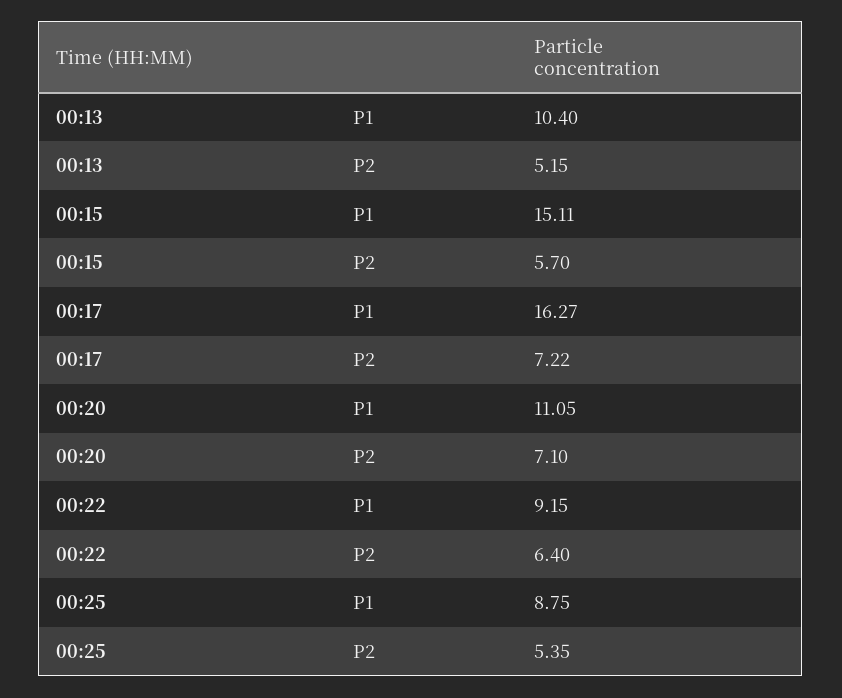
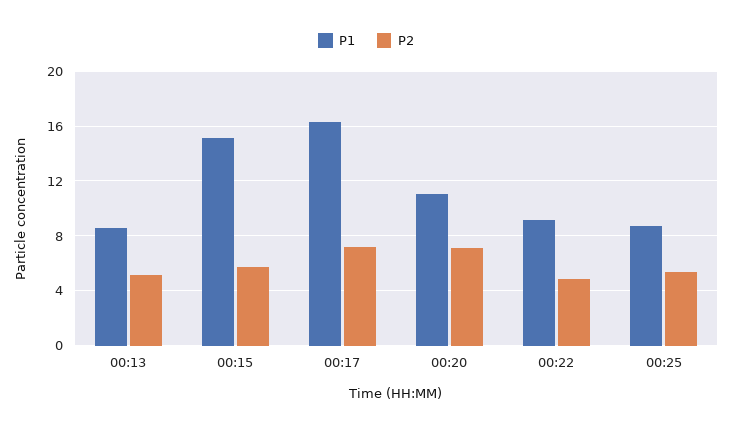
  {
    "P1": {
-     "00:13": 10.4,
+     "00:13": 8.5,
      "00:15": 15.11,
      "00:17": 16.27,
      "00:20": 11.05,
      "00:22": 9.15,
      "00:25": 8.75
    },
    "P2": {
      "00:13": 5.15,
      "00:15": 5.7,
      "00:17": 7.22,
      "00:20": 7.1,
-     "00:22": 6.4,
+     "00:22": 5,
      "00:25": 5.35
    }
  }

